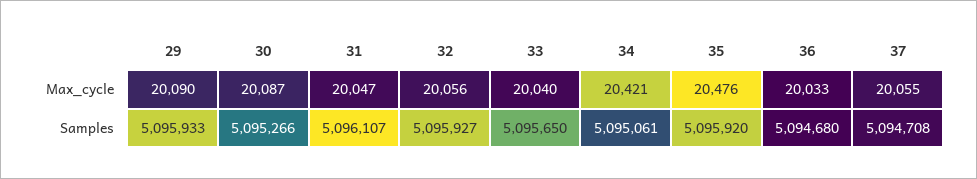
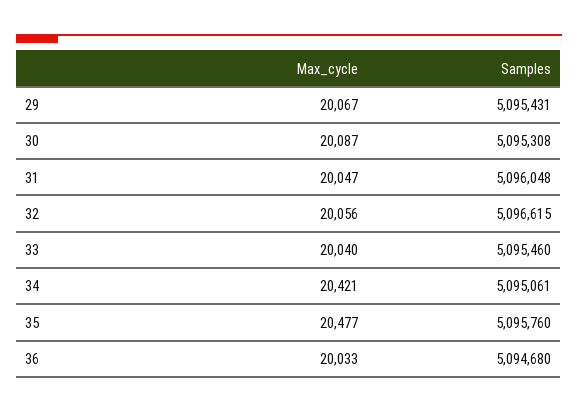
  {
    "29": {
-     "Max_cycle": 20090,
+     "Max_cycle": 20067,
-     "Samples": 5095933
+     "Samples": 5095431
    },
    "30": {
      "Max_cycle": 20087,
-     "Samples": 5095266
+     "Samples": 5095308
    },
    "31": {
      "Max_cycle": 20047,
-     "Samples": 5096107
+     "Samples": 5096048
    },
    "32": {
      "Max_cycle": 20056,
-     "Samples": 5095927
+     "Samples": 5096615
    },
    "33": {
      "Max_cycle": 20040,
-     "Samples": 5095650
+     "Samples": 5095460
    },
    "34": {
      "Max_cycle": 20421,
      "Samples": 5095061
    },
    "35": {
-     "Max_cycle": 20476,
+     "Max_cycle": 20477,
-     "Samples": 5095920
+     "Samples": 5095760
    },
    "36": {
      "Max_cycle": 20033,
      "Samples": 5094680
-   },
+   }
-   "37": {
-     "Max_cycle": 20055,
-     "Samples": 5094708
-   }
  }

